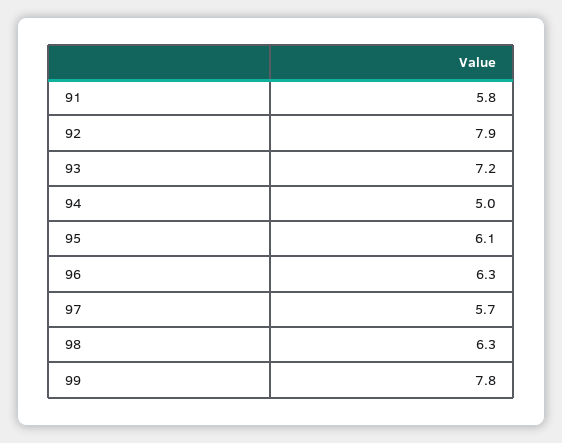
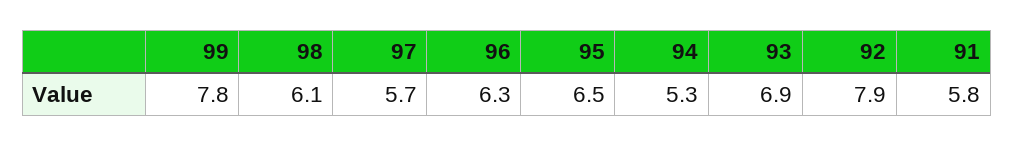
  {
    "91": 5.8,
    "92": 7.9,
-   "93": 7.2,
+   "93": 6.9,
-   "94": 5,
+   "94": 5.3,
-   "95": 6.1,
+   "95": 6.5,
    "96": 6.3,
    "97": 5.7,
-   "98": 6.3,
+   "98": 6.1,
    "99": 7.8
  }

